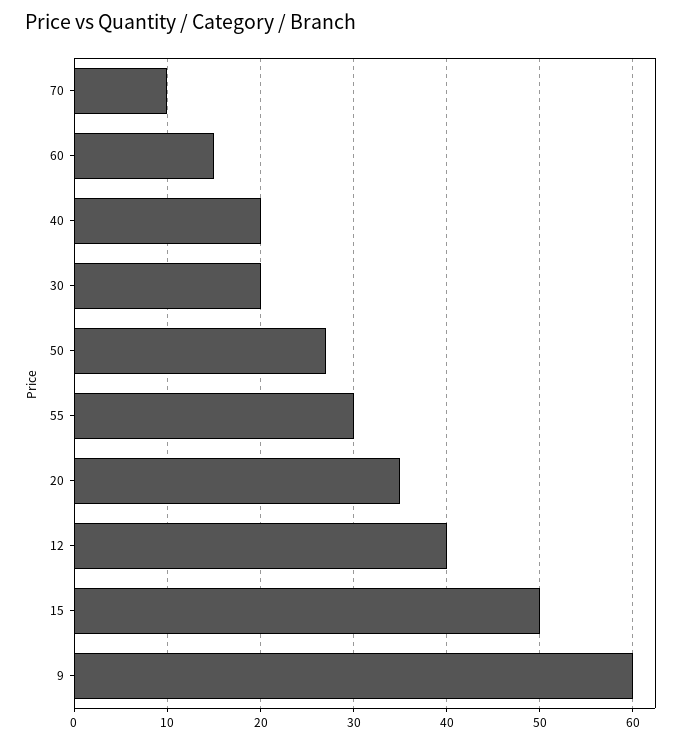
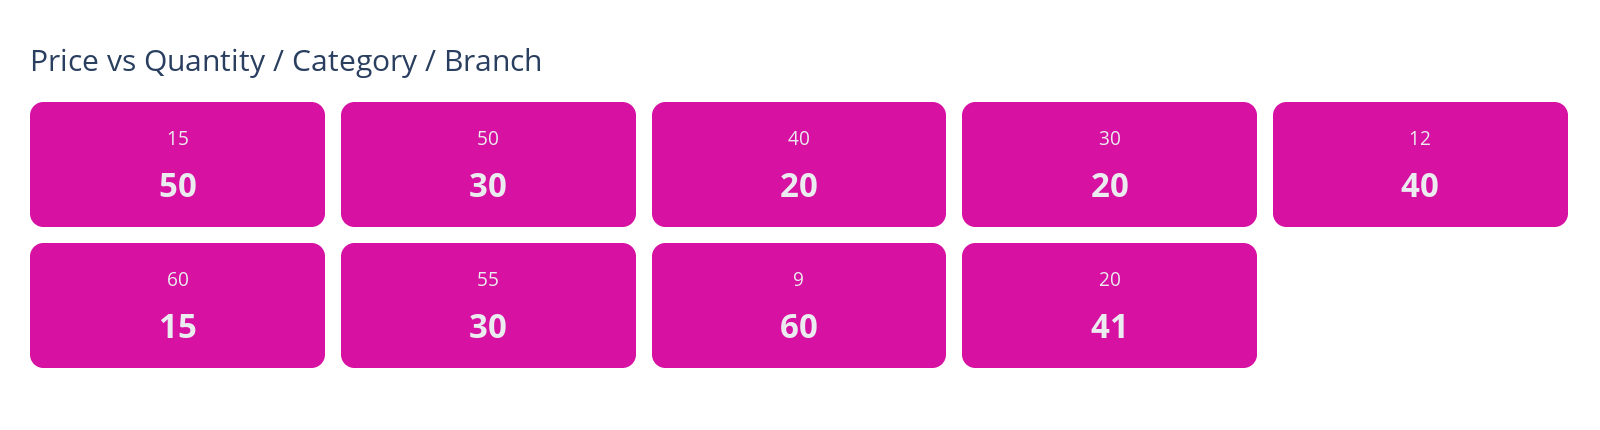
  {
-   "70": 10,
    "60": 15,
    "40": 20,
    "30": 20,
-   "50": 27,
+   "50": 30,
    "55": 30,
-   "20": 35,
+   "20": 41,
    "12": 40,
    "15": 50,
    "9": 60
  }

